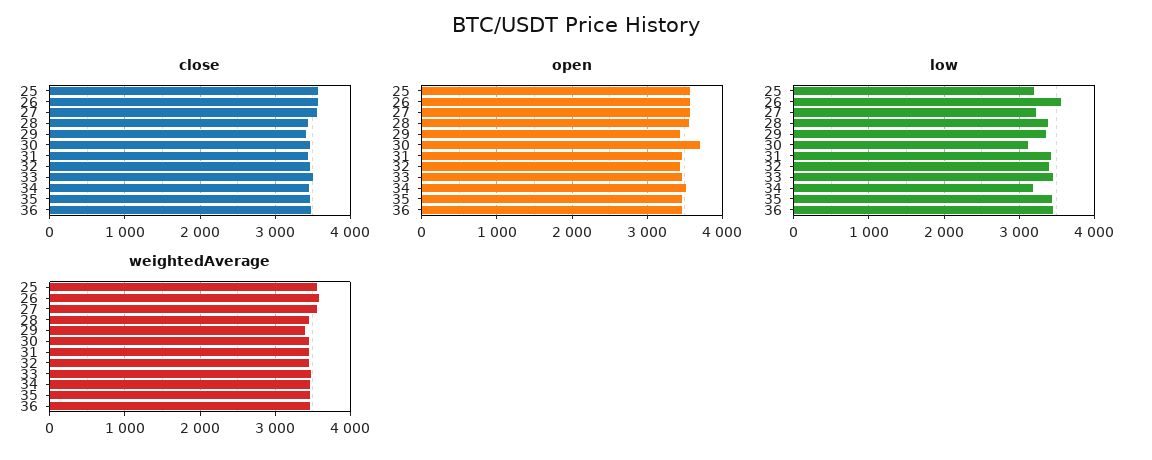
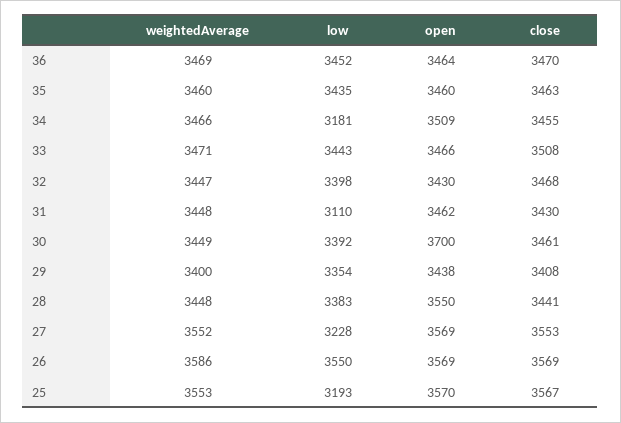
  {
    "close": {
      "25": 3567,
      "26": 3569,
      "27": 3553,
      "28": 3441,
      "29": 3408,
      "30": 3461,
      "31": 3430,
      "32": 3468,
      "33": 3508,
      "34": 3455,
      "35": 3463,
      "36": 3470
    },
    "open": {
      "25": 3570,
      "26": 3569,
      "27": 3569,
      "28": 3550,
      "29": 3438,
      "30": 3700,
      "31": 3462,
      "32": 3430,
      "33": 3466,
      "34": 3509,
      "35": 3460,
      "36": 3464
    },
    "low": {
      "25": 3193,
      "26": 3550,
      "27": 3228,
      "28": 3383,
      "29": 3354,
-     "30": 3100,
+     "30": 3392,
-     "31": 3400,
+     "31": 3110,
      "32": 3398,
      "33": 3443,
      "34": 3181,
      "35": 3435,
      "36": 3452
    },
    "weightedAverage": {
      "25": 3553,
      "26": 3586,
      "27": 3552,
      "28": 3448,
      "29": 3400,
      "30": 3449,
      "31": 3448,
      "32": 3447,
      "33": 3471,
      "34": 3466,
      "35": 3460,
      "36": 3469
    }
  }

